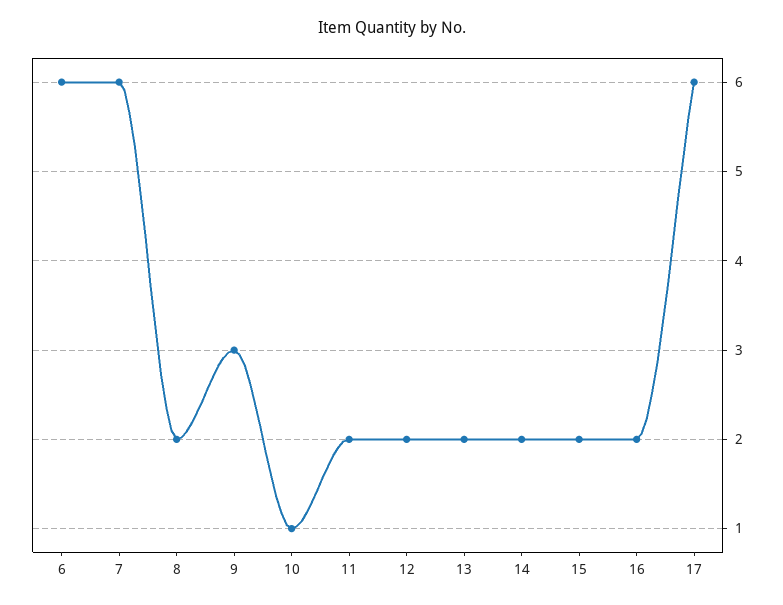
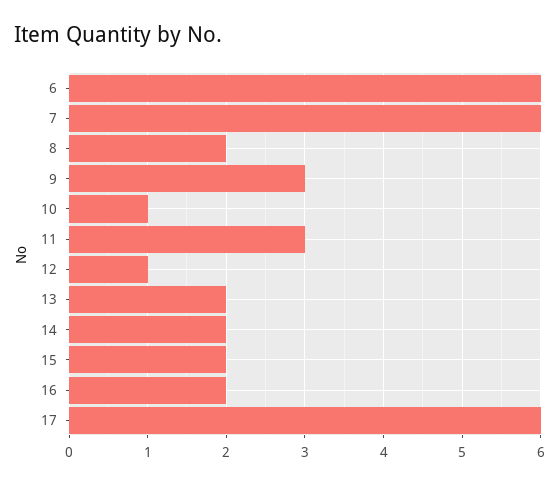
  {
    "6": 6,
    "7": 6,
    "8": 2,
    "9": 3,
    "10": 1,
-   "11": 2,
+   "11": 3,
-   "12": 2,
+   "12": 1,
    "13": 2,
    "14": 2,
    "15": 2,
    "16": 2,
    "17": 6
  }

